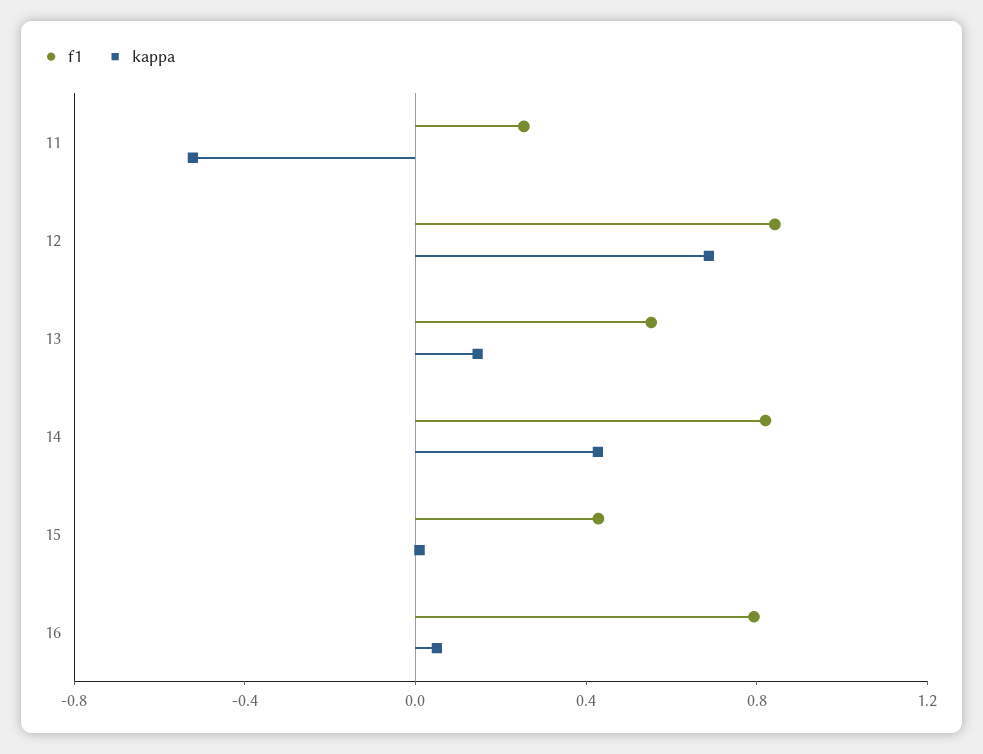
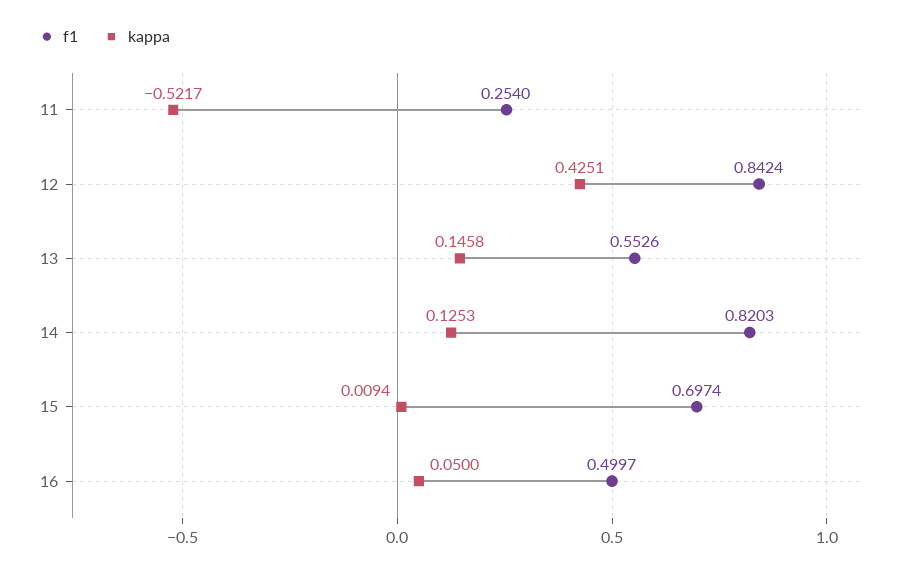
  {
    "f1": {
      "11": 0.254,
      "12": 0.8424,
      "13": 0.5526,
      "14": 0.8203,
-     "15": 0.4,
+     "15": 0.6974,
-     "16": 0.8
+     "16": 0.4997
    },
    "kappa": {
      "11": -0.5217,
-     "12": 0.7,
+     "12": 0.4251,
      "13": 0.1458,
-     "14": 0.4,
+     "14": 0.1253,
      "15": 0.0094,
      "16": 0.05
    }
  }

